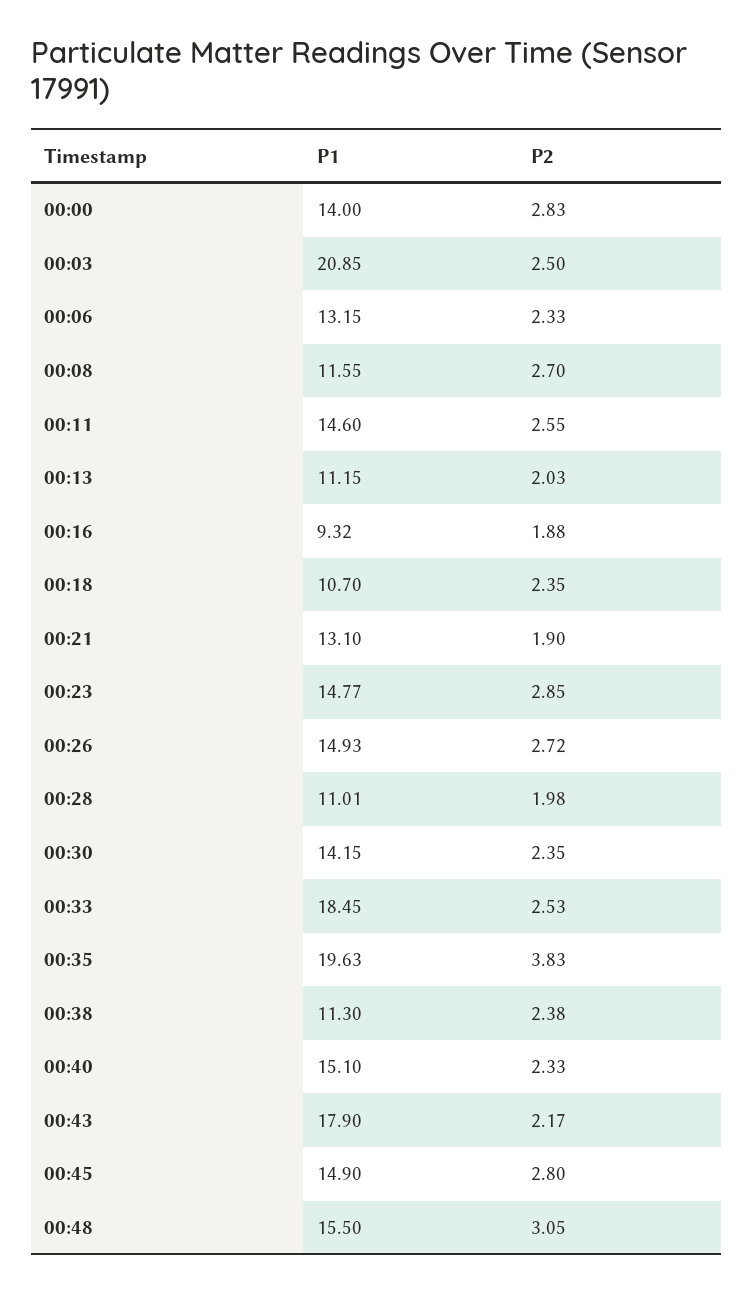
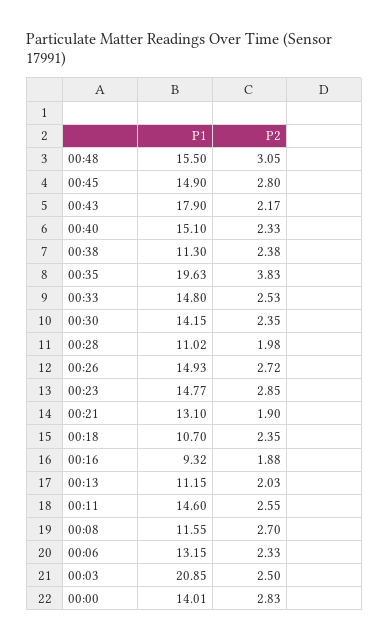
  {
    "P1": {
-     "00:00": 14,
+     "00:00": 14.01,
      "00:03": 20.85,
      "00:06": 13.15,
      "00:08": 11.55,
      "00:11": 14.6,
      "00:13": 11.15,
      "00:16": 9.32,
      "00:18": 10.7,
      "00:21": 13.1,
      "00:23": 14.77,
      "00:26": 14.93,
-     "00:28": 11.01,
+     "00:28": 11.02,
      "00:30": 14.15,
-     "00:33": 18.45,
+     "00:33": 14.8,
      "00:35": 19.63,
      "00:38": 11.3,
      "00:40": 15.1,
      "00:43": 17.9,
      "00:45": 14.9,
      "00:48": 15.5
    },
    "P2": {
      "00:00": 2.83,
      "00:03": 2.5,
      "00:06": 2.33,
      "00:08": 2.7,
      "00:11": 2.55,
      "00:13": 2.03,
      "00:16": 1.88,
      "00:18": 2.35,
      "00:21": 1.9,
      "00:23": 2.85,
      "00:26": 2.72,
      "00:28": 1.98,
      "00:30": 2.35,
      "00:33": 2.53,
      "00:35": 3.83,
      "00:38": 2.38,
      "00:40": 2.33,
      "00:43": 2.17,
      "00:45": 2.8,
      "00:48": 3.05
    }
  }

